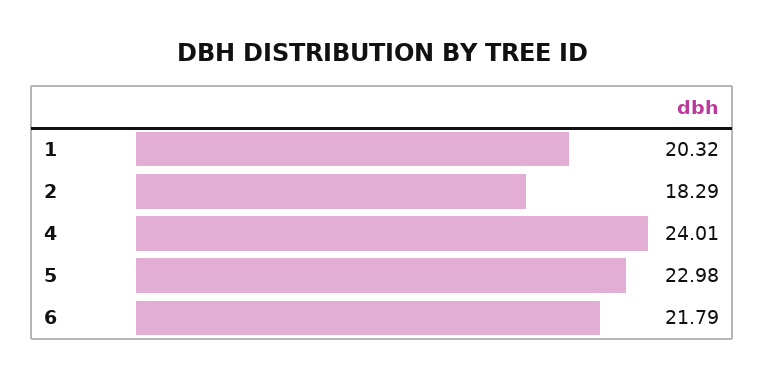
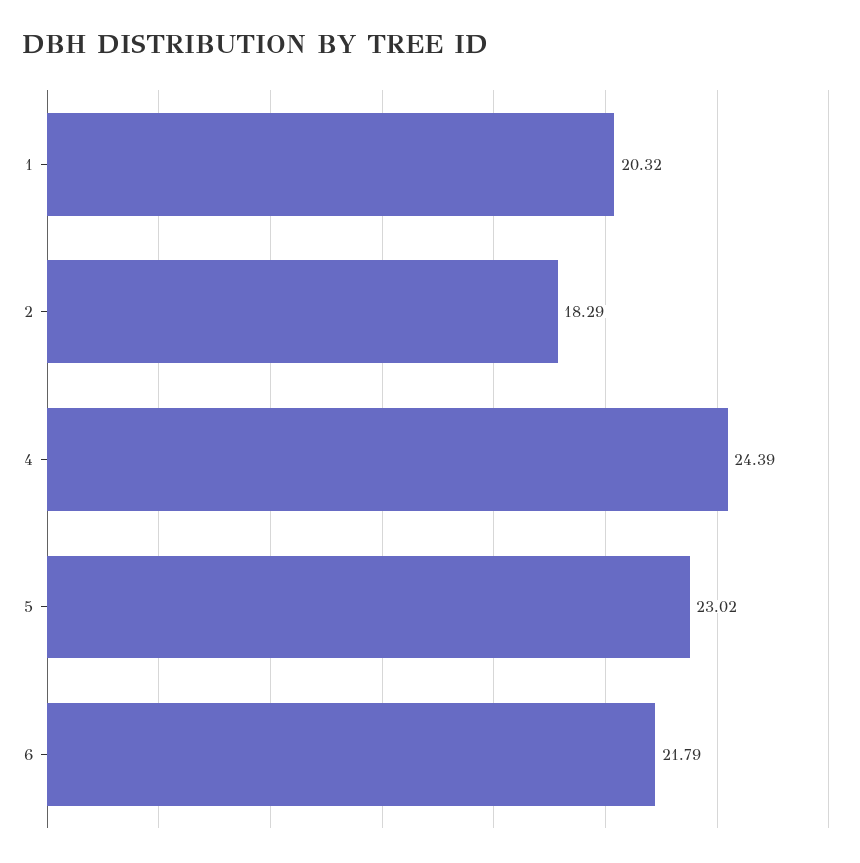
  {
    "1": 20.32,
    "2": 18.29,
-   "4": 24.01,
+   "4": 24.39,
-   "5": 22.98,
+   "5": 23.02,
    "6": 21.79
  }

